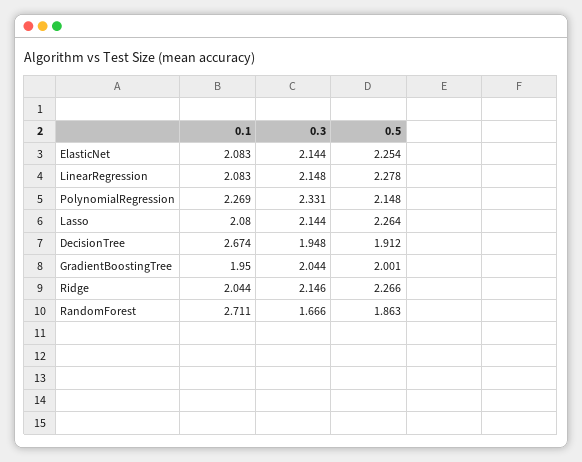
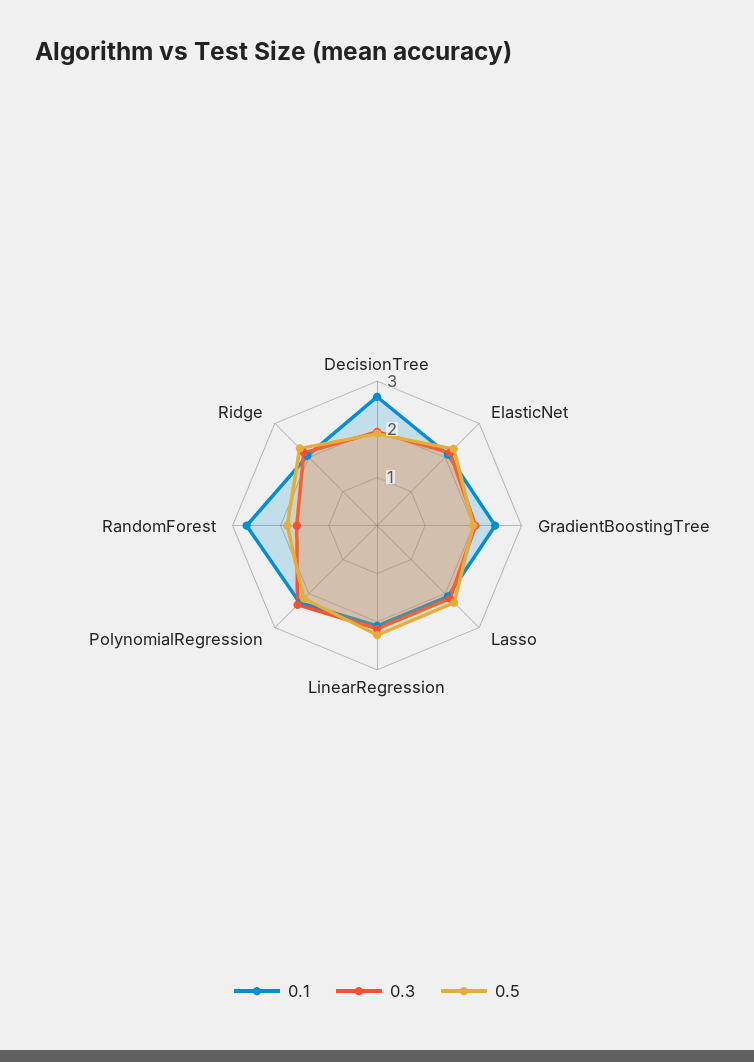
  {
    "0.1": {
      "ElasticNet": 2.083,
      "LinearRegression": 2.083,
      "PolynomialRegression": 2.269,
      "Lasso": 2.08,
      "DecisionTree": 2.674,
-     "GradientBoostingTree": 1.95,
+     "GradientBoostingTree": 2.4,
      "Ridge": 2.044,
      "RandomForest": 2.711
    },
    "0.3": {
      "ElasticNet": 2.144,
      "LinearRegression": 2.148,
      "PolynomialRegression": 2.331,
      "Lasso": 2.144,
      "DecisionTree": 1.948,
      "GradientBoostingTree": 2.044,
      "Ridge": 2.146,
      "RandomForest": 1.666
    },
    "0.5": {
      "ElasticNet": 2.254,
      "LinearRegression": 2.278,
      "PolynomialRegression": 2.148,
      "Lasso": 2.264,
      "DecisionTree": 1.912,
      "GradientBoostingTree": 2.001,
      "Ridge": 2.266,
      "RandomForest": 1.863
    }
  }

